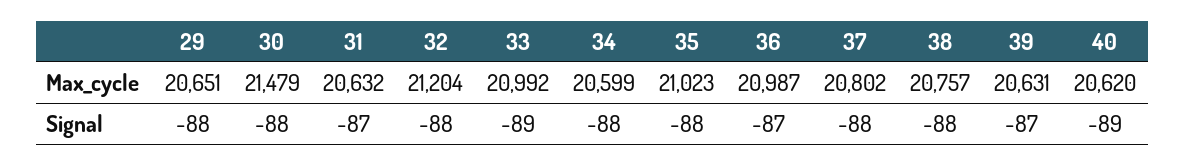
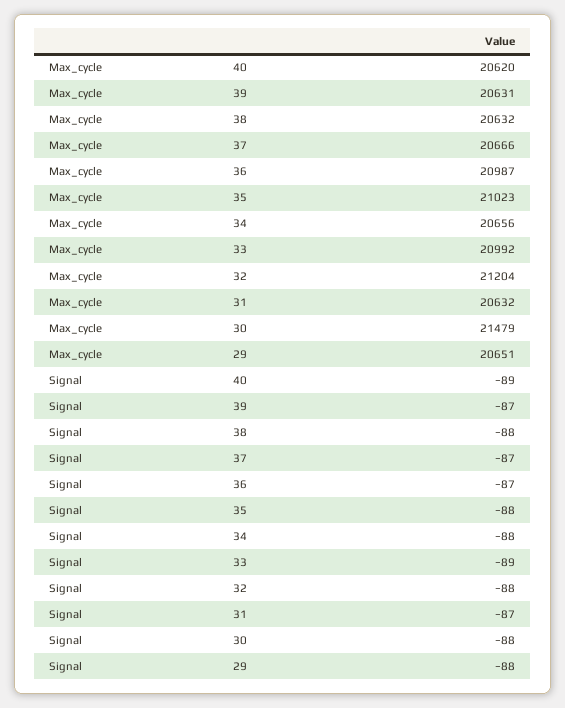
  {
    "29": {
      "Max_cycle": 20651,
      "Signal": -88
    },
    "30": {
      "Max_cycle": 21479,
      "Signal": -88
    },
    "31": {
      "Max_cycle": 20632,
      "Signal": -87
    },
    "32": {
      "Max_cycle": 21204,
      "Signal": -88
    },
    "33": {
      "Max_cycle": 20992,
      "Signal": -89
    },
    "34": {
-     "Max_cycle": 20599,
+     "Max_cycle": 20656,
      "Signal": -88
    },
    "35": {
      "Max_cycle": 21023,
      "Signal": -88
    },
    "36": {
      "Max_cycle": 20987,
      "Signal": -87
    },
    "37": {
-     "Max_cycle": 20802,
+     "Max_cycle": 20666,
-     "Signal": -88
+     "Signal": -87
    },
    "38": {
-     "Max_cycle": 20757,
+     "Max_cycle": 20632,
      "Signal": -88
    },
    "39": {
      "Max_cycle": 20631,
      "Signal": -87
    },
    "40": {
      "Max_cycle": 20620,
      "Signal": -89
    }
  }

